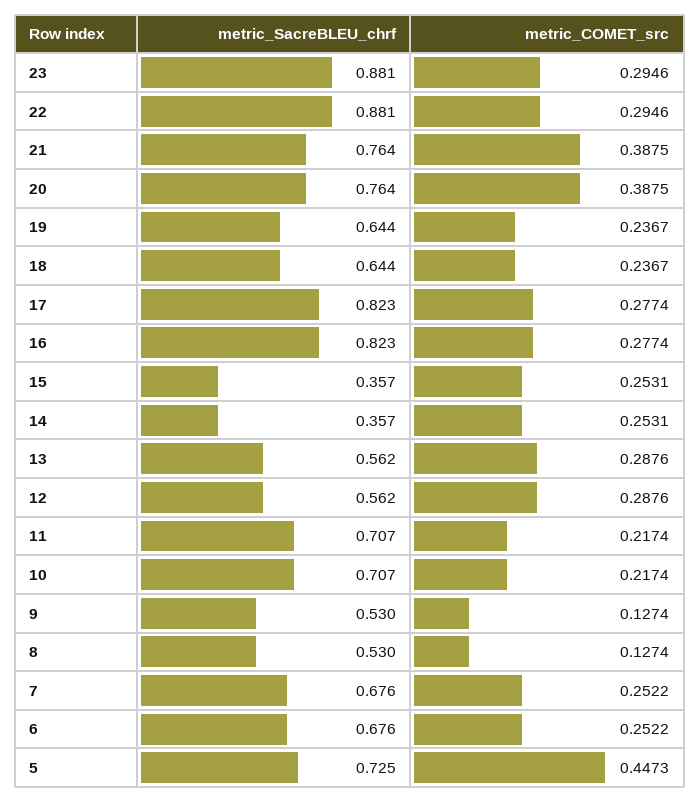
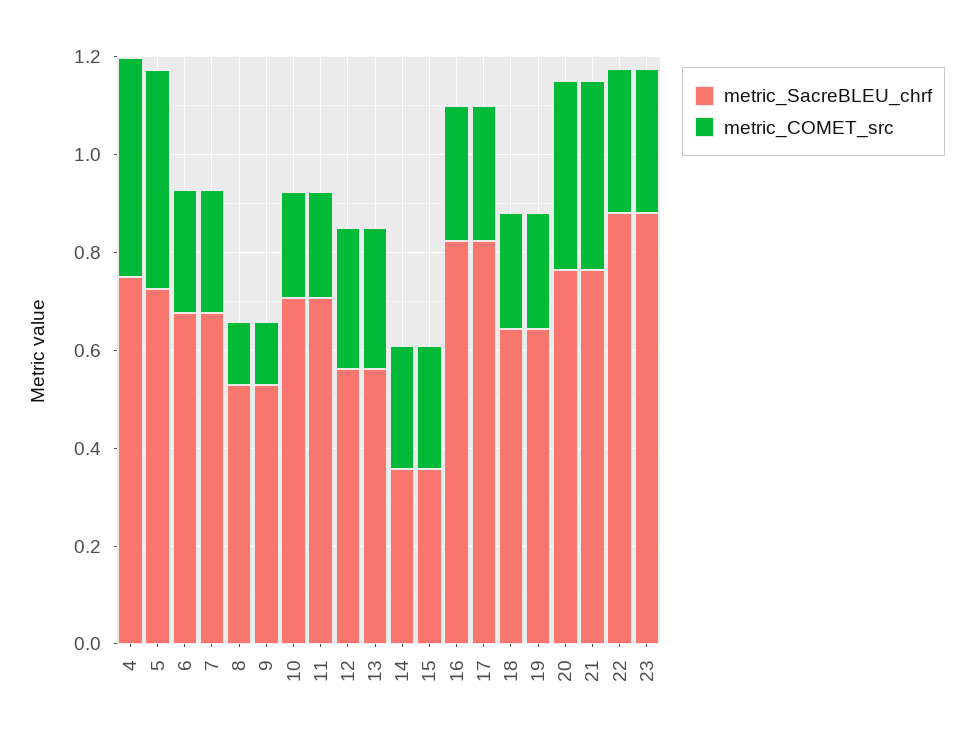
  {
    "metric_SacreBLEU_chrf": {
      "23": 0.881,
      "22": 0.881,
      "21": 0.764,
      "20": 0.764,
      "19": 0.644,
      "18": 0.644,
      "17": 0.823,
      "16": 0.823,
      "15": 0.357,
      "14": 0.357,
      "13": 0.562,
      "12": 0.562,
      "11": 0.707,
      "10": 0.707,
      "9": 0.53,
      "8": 0.53,
      "7": 0.676,
      "6": 0.676,
-     "5": 0.725
+     "5": 0.725,
+     "4": 0.75
    },
    "metric_COMET_src": {
      "23": 0.2946,
      "22": 0.2946,
      "21": 0.3875,
      "20": 0.3875,
      "19": 0.2367,
      "18": 0.2367,
      "17": 0.2774,
      "16": 0.2774,
      "15": 0.2531,
      "14": 0.2531,
      "13": 0.2876,
      "12": 0.2876,
      "11": 0.2174,
      "10": 0.2174,
      "9": 0.1274,
      "8": 0.1274,
      "7": 0.2522,
      "6": 0.2522,
-     "5": 0.4473
+     "5": 0.4473,
+     "4": 0.45
    }
  }

